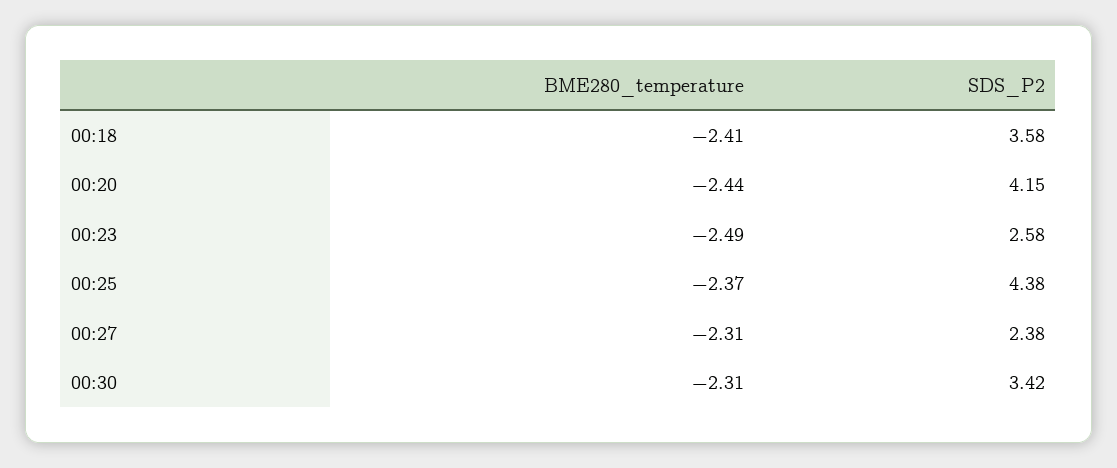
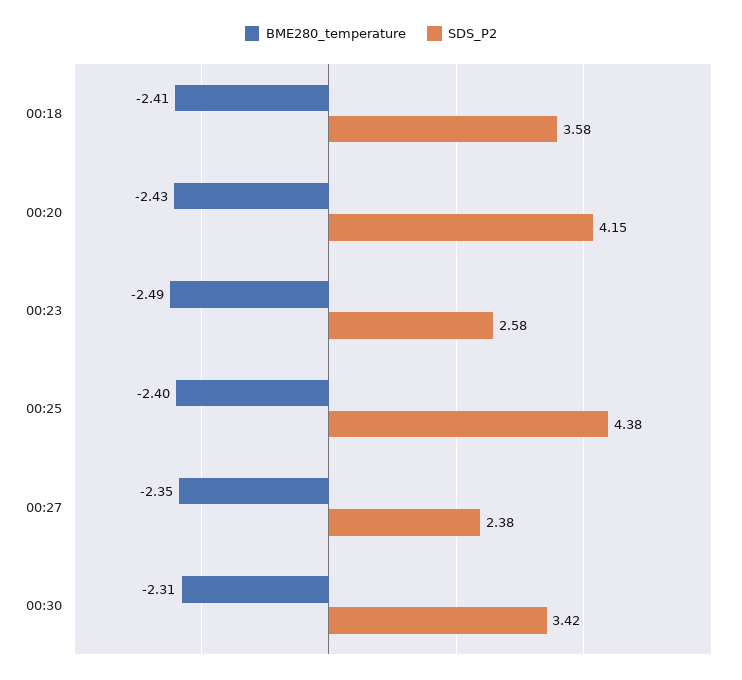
  {
    "BME280_temperature": {
      "00:18": -2.41,
-     "00:20": -2.44,
+     "00:20": -2.43,
      "00:23": -2.49,
-     "00:25": -2.37,
+     "00:25": -2.4,
-     "00:27": -2.31,
+     "00:27": -2.35,
      "00:30": -2.31
    },
    "SDS_P2": {
      "00:18": 3.58,
      "00:20": 4.15,
      "00:23": 2.58,
      "00:25": 4.38,
      "00:27": 2.38,
      "00:30": 3.42
    }
  }

